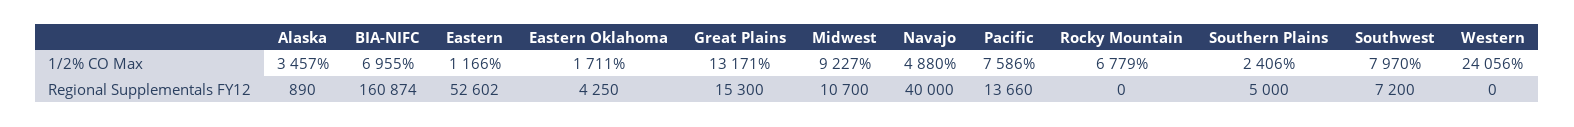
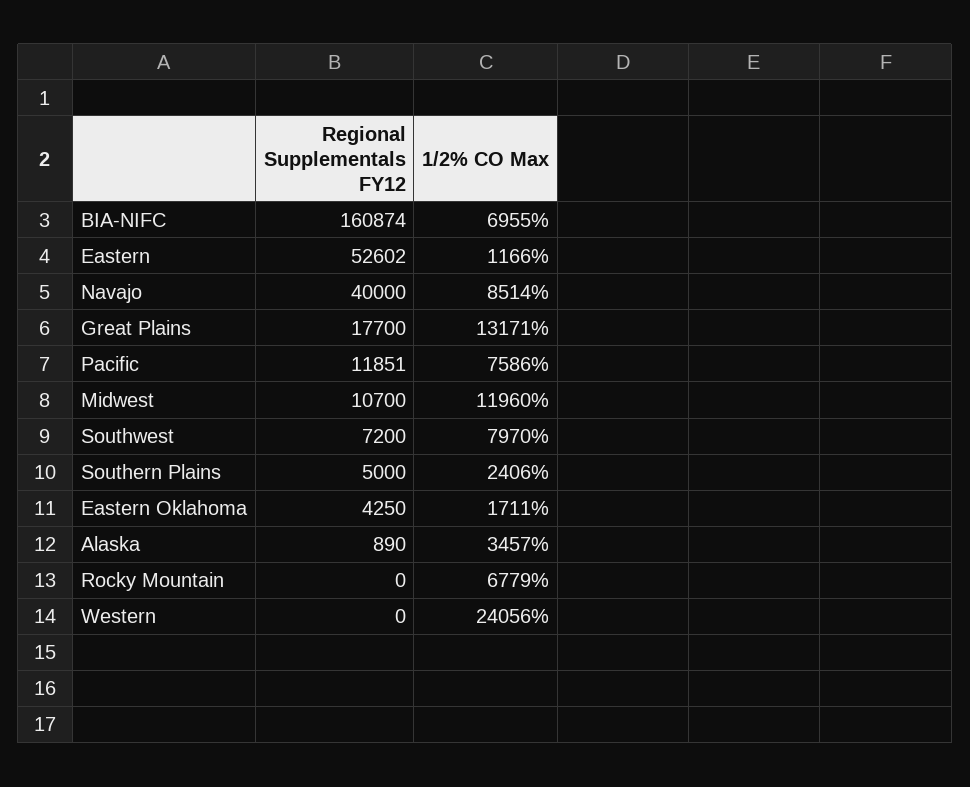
  {
    "Alaska": {
      "1/2% CO Max": 3457,
      "Regional Supplementals FY12": 890
    },
    "BIA-NIFC": {
      "1/2% CO Max": 6955,
      "Regional Supplementals FY12": 160874
    },
    "Eastern": {
      "1/2% CO Max": 1166,
      "Regional Supplementals FY12": 52602
    },
    "Eastern Oklahoma": {
      "1/2% CO Max": 1711,
      "Regional Supplementals FY12": 4250
    },
    "Great Plains": {
      "1/2% CO Max": 13171,
-     "Regional Supplementals FY12": 15300
+     "Regional Supplementals FY12": 17700
    },
    "Midwest": {
-     "1/2% CO Max": 9227,
+     "1/2% CO Max": 11960,
      "Regional Supplementals FY12": 10700
    },
    "Navajo": {
-     "1/2% CO Max": 4880,
+     "1/2% CO Max": 8514,
      "Regional Supplementals FY12": 40000
    },
    "Pacific": {
      "1/2% CO Max": 7586,
-     "Regional Supplementals FY12": 13660
+     "Regional Supplementals FY12": 11851
    },
    "Rocky Mountain": {
      "1/2% CO Max": 6779,
      "Regional Supplementals FY12": 0
    },
    "Southern Plains": {
      "1/2% CO Max": 2406,
      "Regional Supplementals FY12": 5000
    },
    "Southwest": {
      "1/2% CO Max": 7970,
      "Regional Supplementals FY12": 7200
    },
    "Western": {
      "1/2% CO Max": 24056,
      "Regional Supplementals FY12": 0
    }
  }

